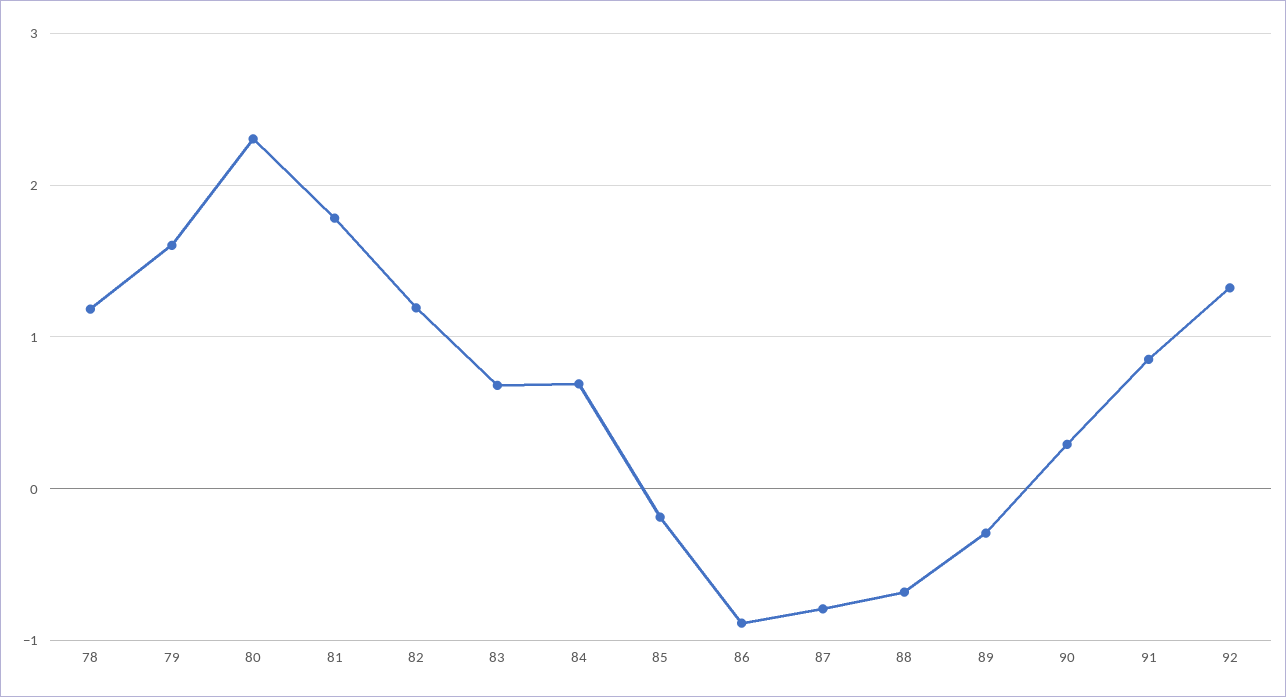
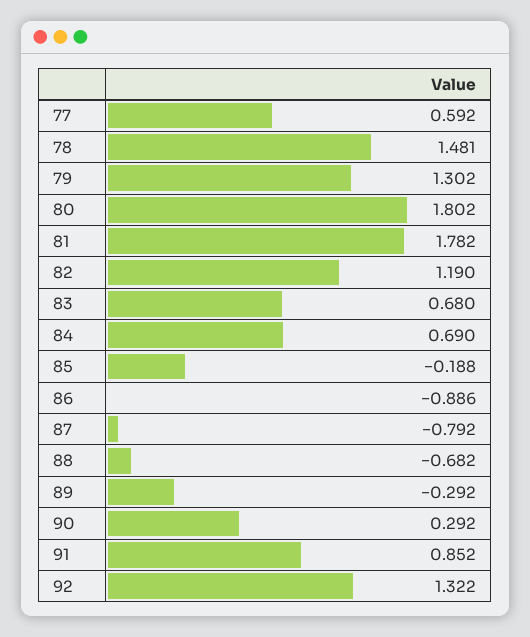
  {
-   "78": 1.2,
+   "78": 1.481,
-   "79": 1.6,
+   "79": 1.302,
-   "80": 2.3,
+   "80": 1.802,
    "81": 1.782,
    "82": 1.19,
    "83": 0.68,
    "84": 0.69,
    "85": -0.188,
    "86": -0.886,
    "87": -0.792,
    "88": -0.682,
    "89": -0.292,
    "90": 0.292,
    "91": 0.852,
-   "92": 1.322
+   "92": 1.322,
+   "77": 0.592
  }

